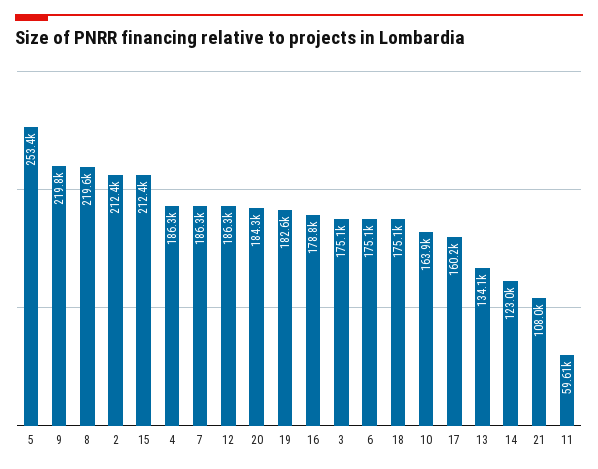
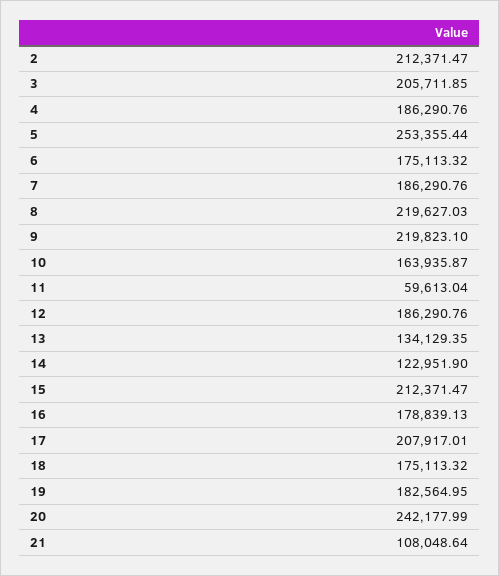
  {
    "5": 253355.44,
    "9": 219823.1,
    "8": 219627.03,
    "2": 212371.47,
    "15": 212371.47,
    "4": 186290.76,
    "7": 186290.76,
    "12": 186290.76,
-   "20": 184300,
+   "20": 242177.99,
    "19": 182564.95,
    "16": 178839.13,
-   "3": 175100,
+   "3": 205711.85,
    "6": 175113.32,
    "18": 175113.32,
    "10": 163935.87,
-   "17": 160200,
+   "17": 207917.01,
    "13": 134129.35,
    "14": 122951.9,
    "21": 108048.64,
    "11": 59613.04
  }

